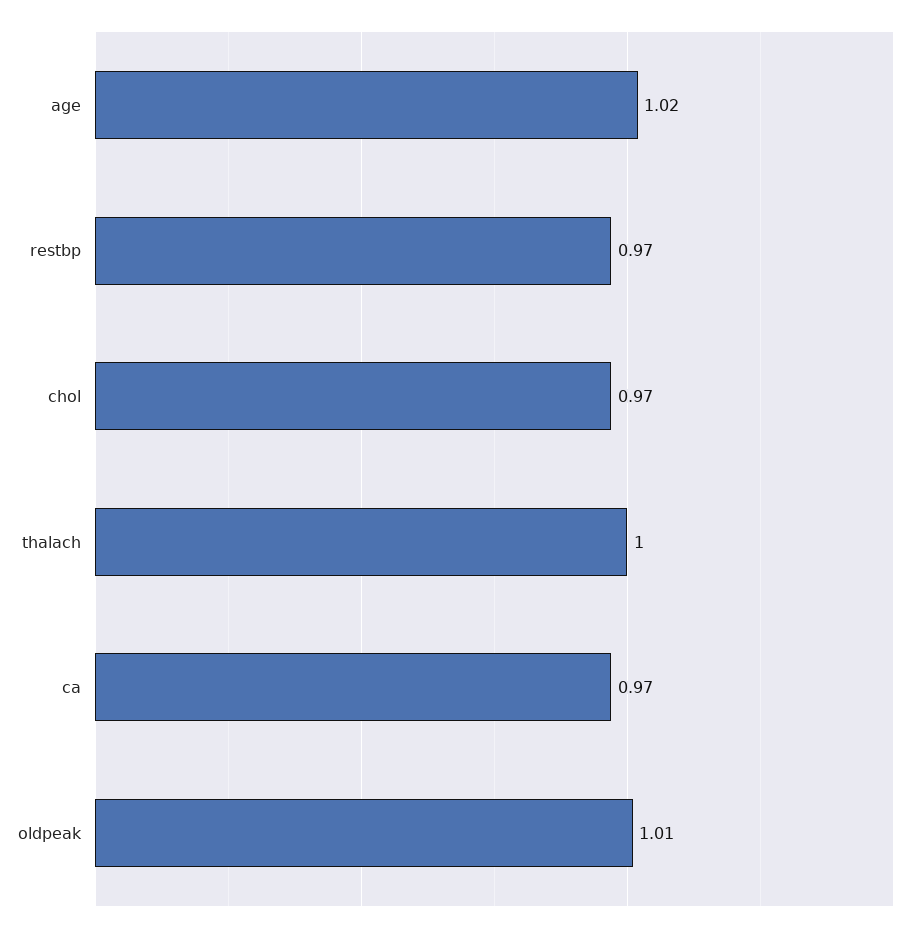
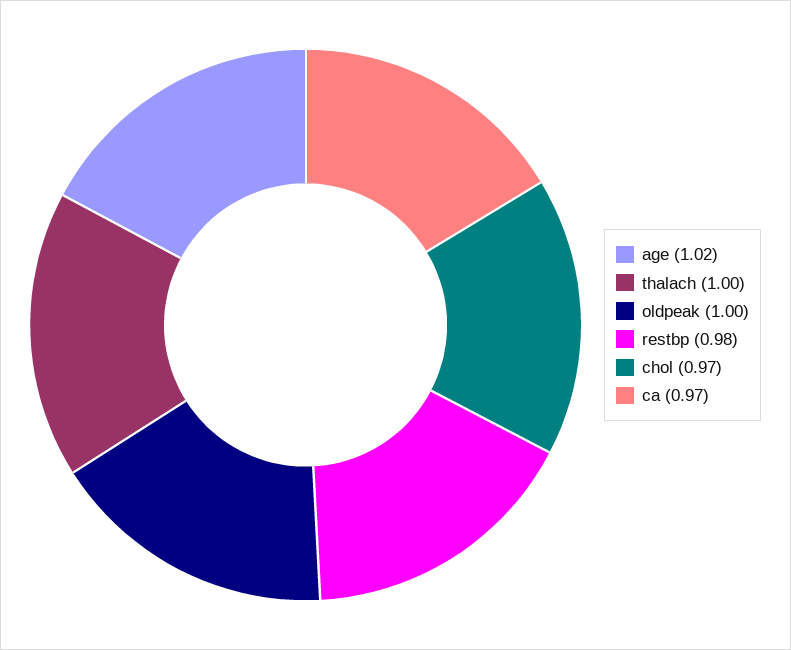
  {
    "age": 1.02,
-   "restbp": 0.97,
+   "restbp": 0.98,
    "chol": 0.97,
    "thalach": 1,
    "ca": 0.97,
-   "oldpeak": 1.01
+   "oldpeak": 1
  }

